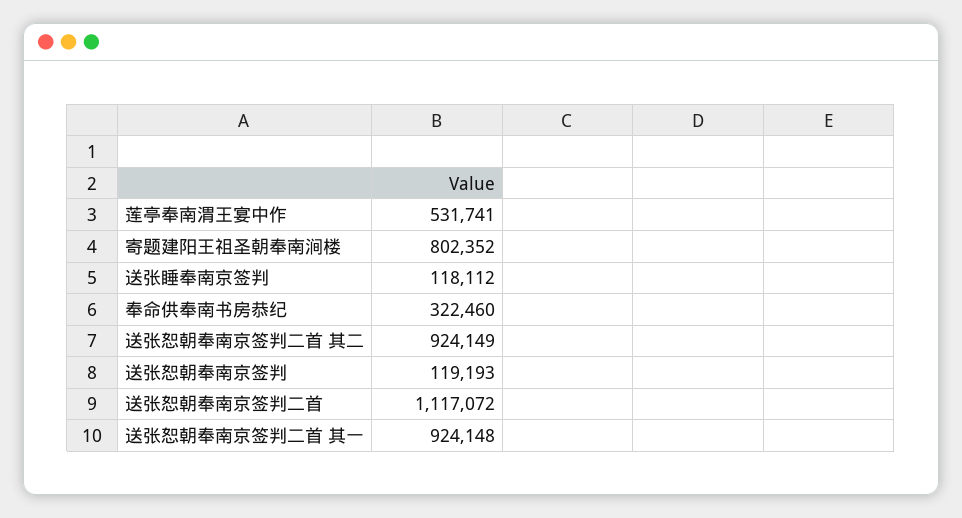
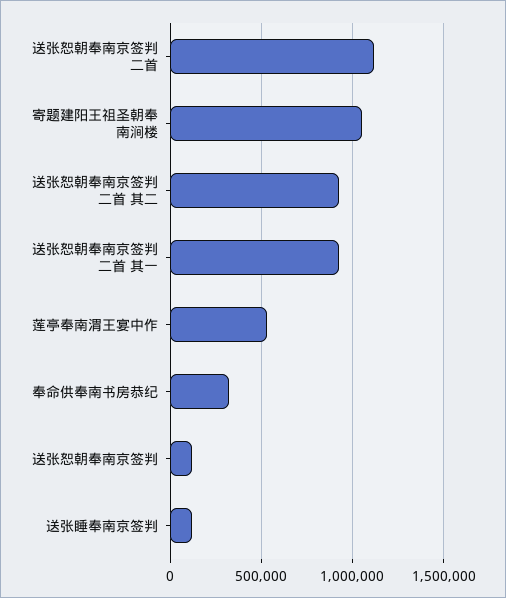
  {
    "莲亭奉南渭王宴中作": 531741,
-   "寄题建阳王祖圣朝奉南涧楼": 802352,
+   "寄题建阳王祖圣朝奉南涧楼": 1050000,
    "送张睡奉南京签判": 118112,
    "奉命供奉南书房恭纪": 322460,
    "送张恕朝奉南京签判二首 其二": 924149,
    "送张恕朝奉南京签判": 119193,
    "送张恕朝奉南京签判二首": 1117072,
    "送张恕朝奉南京签判二首 其一": 924148
  }

